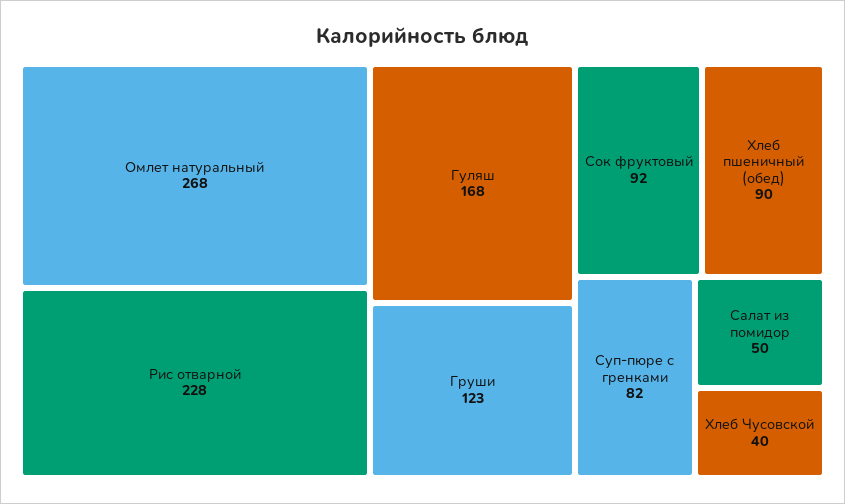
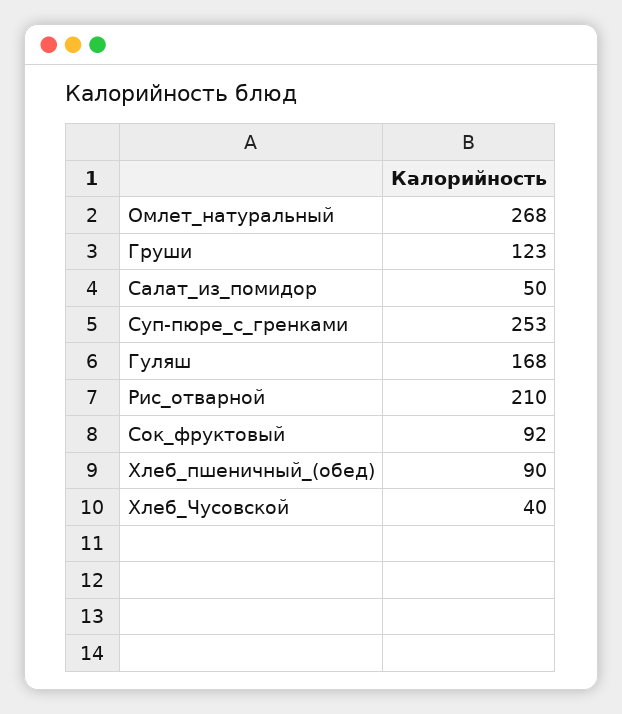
  {
    "Омлет натуральный": 268,
-   "Рис отварной": 228,
+   "Рис отварной": 210,
    "Гуляш": 168,
    "Груши": 123,
    "Сок фруктовый": 92,
    "Хлеб пшеничный (обед)": 90,
-   "Суп-пюре с гренками": 82,
+   "Суп-пюре с гренками": 253,
    "Салат из помидор": 50,
    "Хлеб Чусовской": 40
  }

